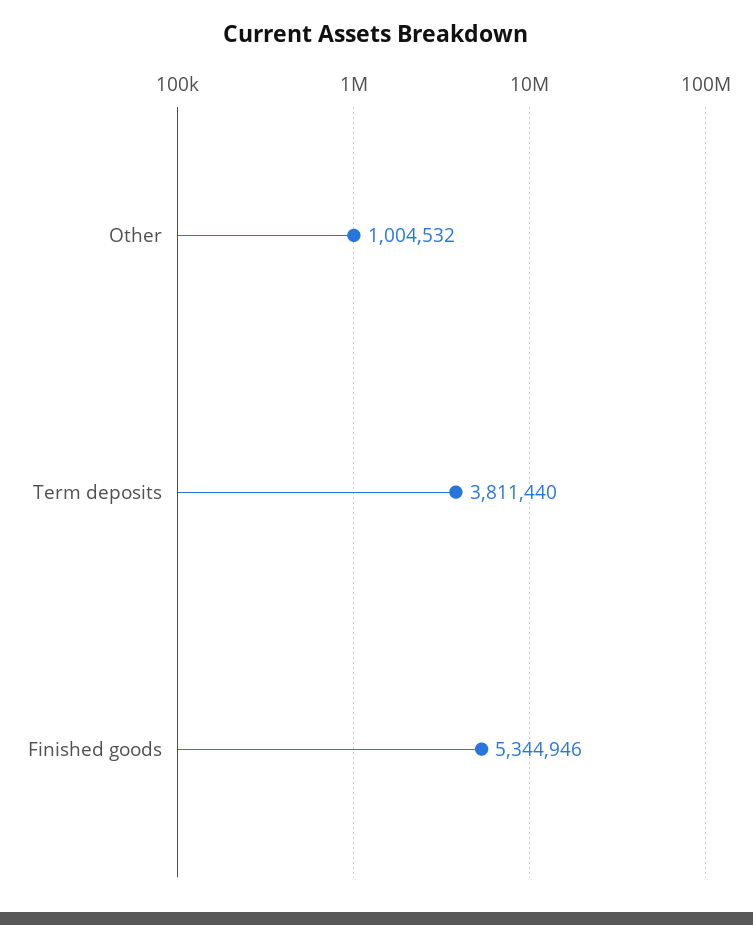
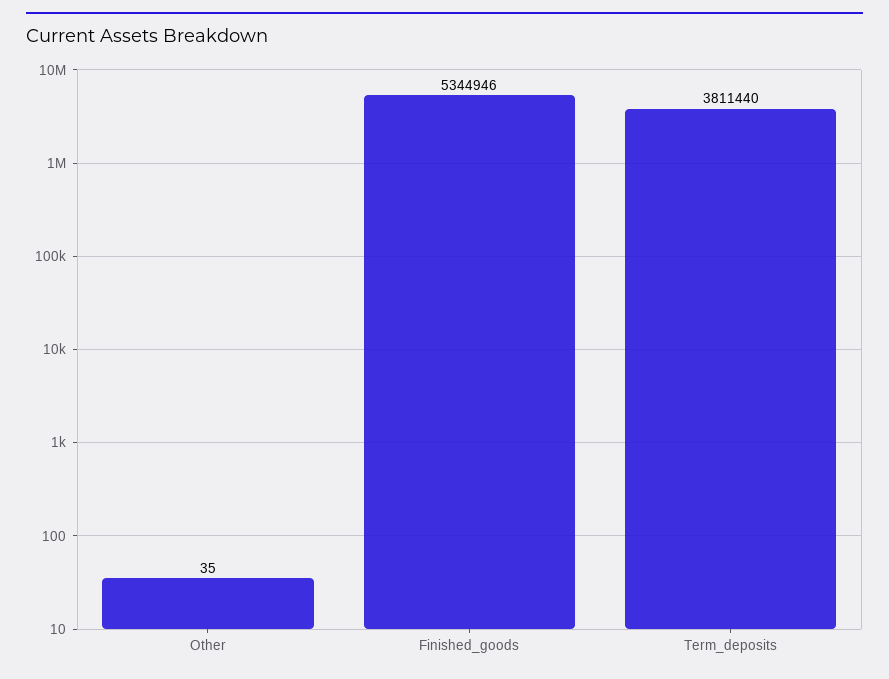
  {
-   "Other": 1004532,
+   "Other": 35,
    "Term deposits": 3811440,
    "Finished goods": 5344946
  }

